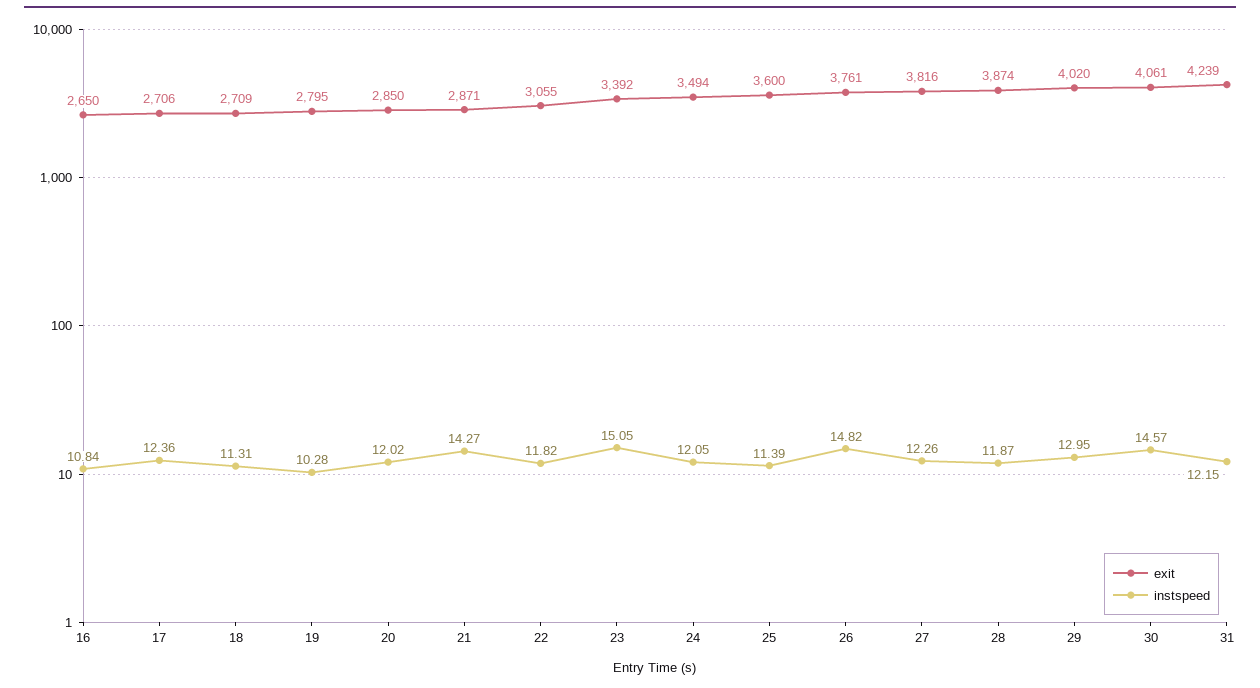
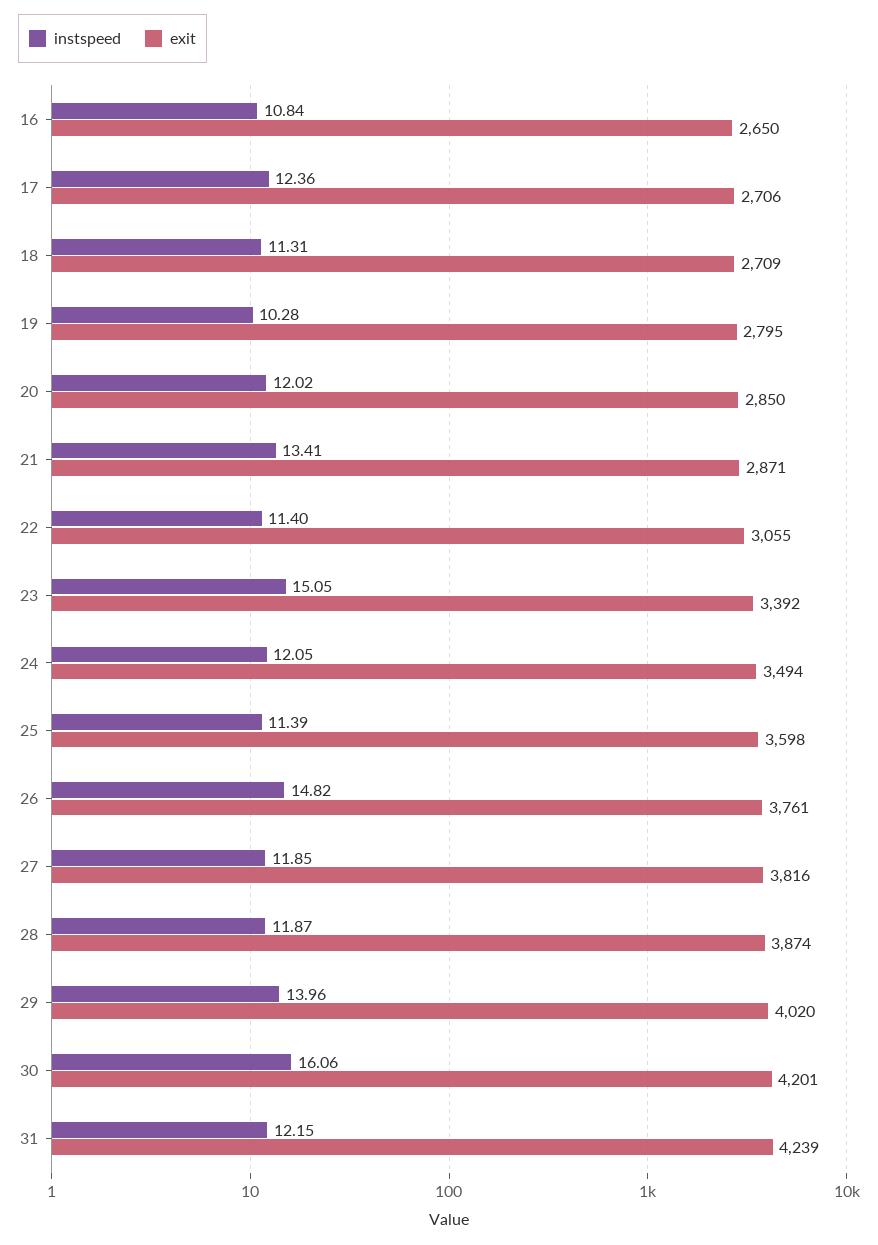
  {
    "exit": {
      "16": 2650,
      "17": 2706,
      "18": 2709,
      "19": 2795,
      "20": 2850,
      "21": 2871,
      "22": 3055,
      "23": 3392,
      "24": 3494,
-     "25": 3600,
+     "25": 3598,
      "26": 3761,
      "27": 3816,
      "28": 3874,
      "29": 4020,
-     "30": 4061,
+     "30": 4201,
      "31": 4239
    },
    "instspeed": {
      "16": 10.84,
      "17": 12.36,
      "18": 11.31,
      "19": 10.28,
      "20": 12.02,
-     "21": 14.27,
+     "21": 13.41,
-     "22": 11.82,
+     "22": 11.4,
      "23": 15.05,
      "24": 12.05,
      "25": 11.39,
      "26": 14.82,
-     "27": 12.26,
+     "27": 11.85,
      "28": 11.87,
-     "29": 12.95,
+     "29": 13.96,
-     "30": 14.57,
+     "30": 16.06,
      "31": 12.15
    }
  }

